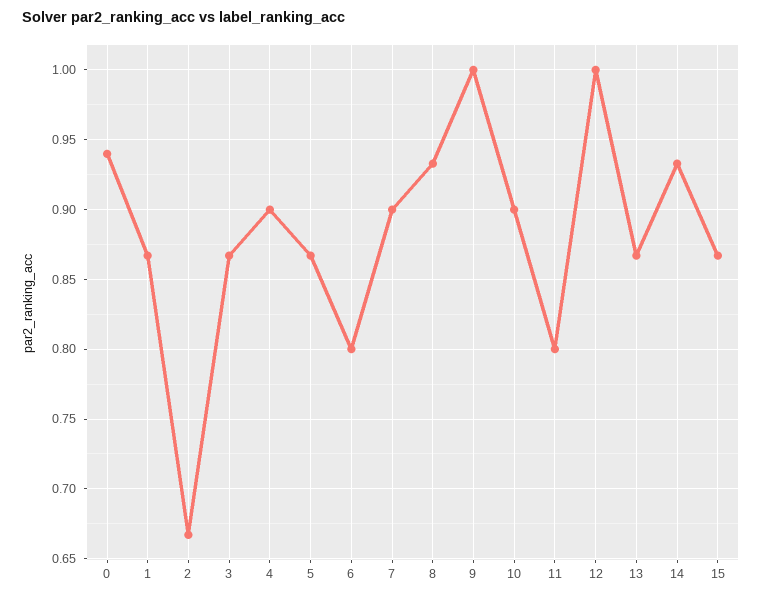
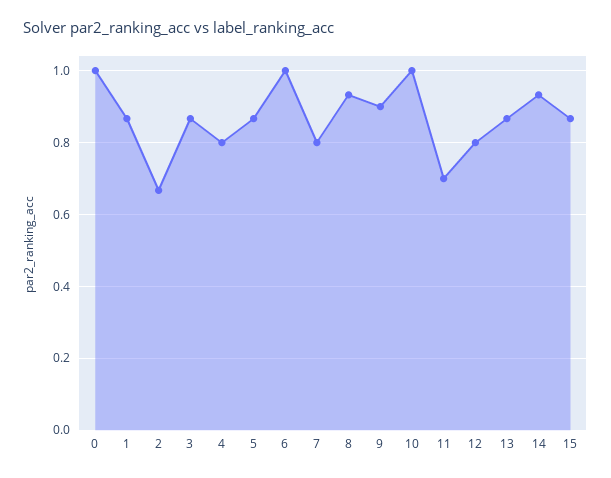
  {
-   "0": 0.94,
+   "0": 1,
    "1": 0.865,
    "2": 0.665,
    "3": 0.865,
-   "4": 0.9,
+   "4": 0.8,
    "5": 0.865,
-   "6": 0.8,
+   "6": 1,
-   "7": 0.9,
+   "7": 0.8,
    "8": 0.935,
-   "9": 1,
+   "9": 0.9,
-   "10": 0.9,
+   "10": 1,
-   "11": 0.8,
+   "11": 0.7,
-   "12": 1,
+   "12": 0.8,
    "13": 0.865,
    "14": 0.935,
    "15": 0.865
  }

